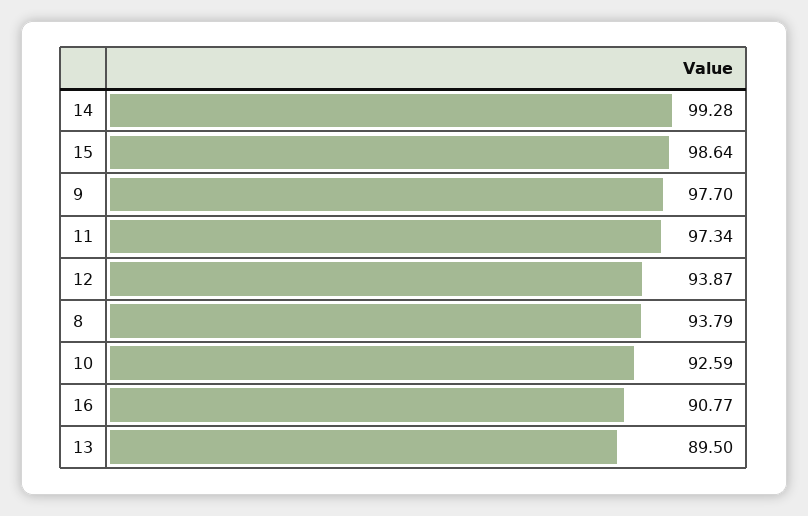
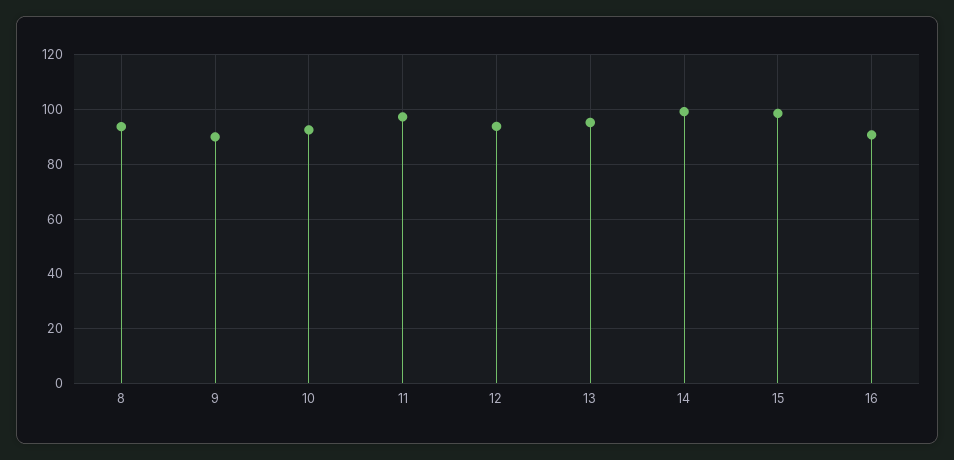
  {
    "14": 99.28,
    "15": 98.64,
-   "9": 97.7,
+   "9": 90,
    "11": 97.34,
    "12": 93.87,
    "8": 93.79,
    "10": 92.59,
    "16": 90.77,
-   "13": 89.5
+   "13": 95
  }

